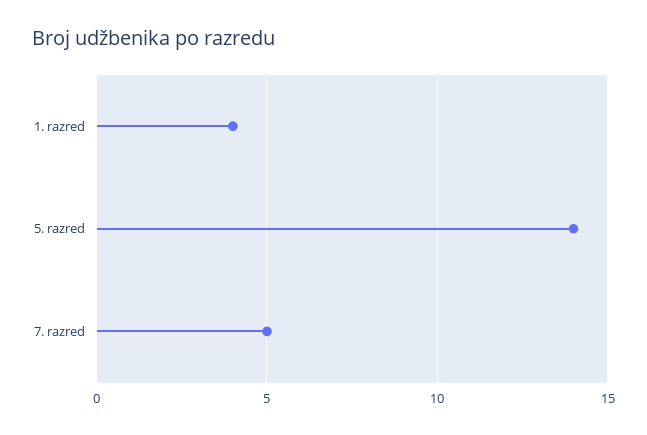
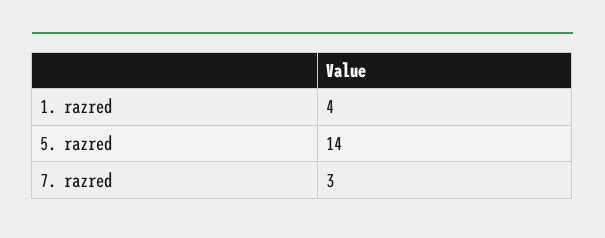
  {
    "1. razred": 4,
    "5. razred": 14,
-   "7. razred": 5
+   "7. razred": 3
  }

